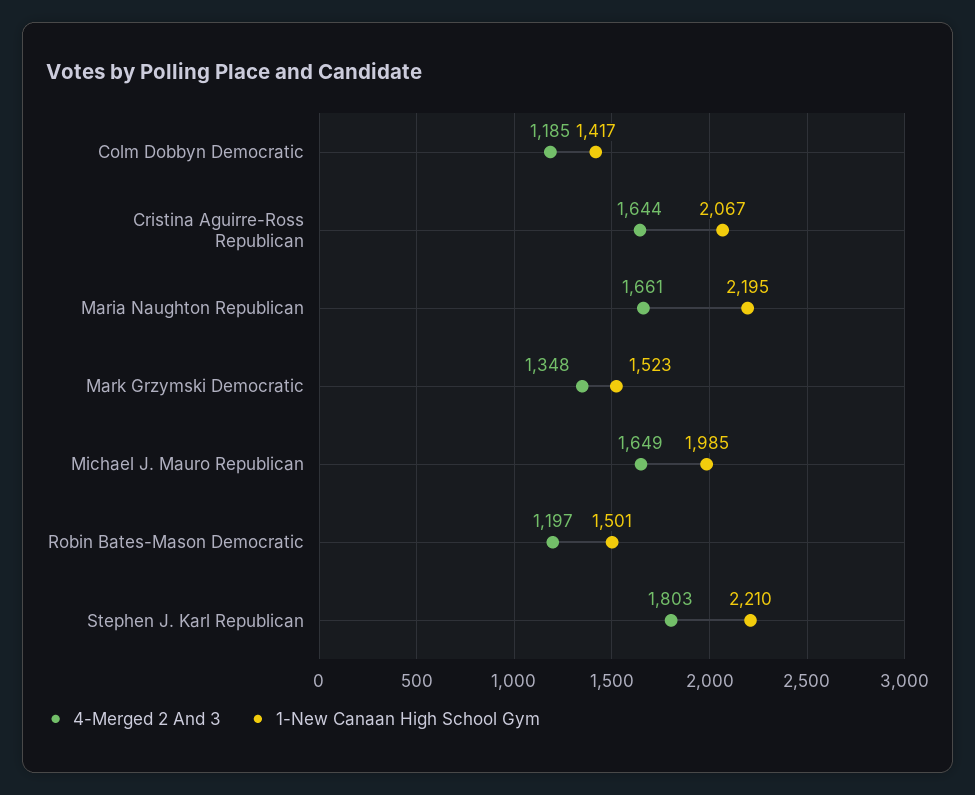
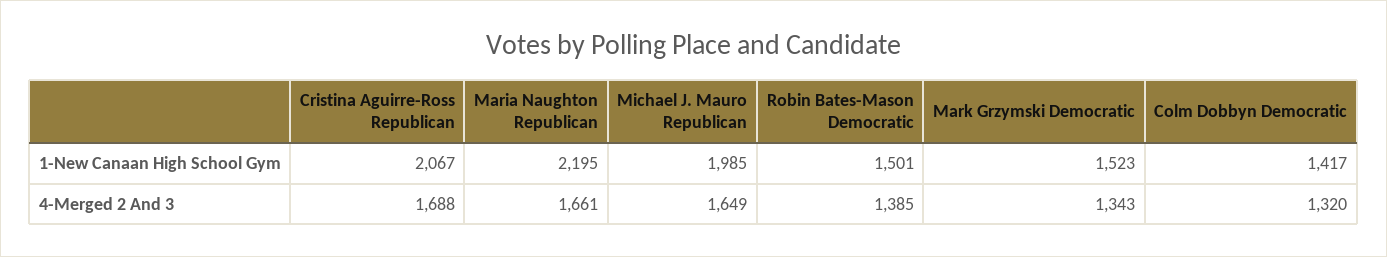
  {
    "4-Merged 2 And 3": {
-     "Colm Dobbyn Democratic": 1185,
+     "Colm Dobbyn Democratic": 1320,
-     "Cristina Aguirre-Ross Republican": 1644,
+     "Cristina Aguirre-Ross Republican": 1688,
      "Maria Naughton Republican": 1661,
-     "Mark Grzymski Democratic": 1348,
+     "Mark Grzymski Democratic": 1343,
      "Michael J. Mauro Republican": 1649,
-     "Robin Bates-Mason Democratic": 1197,
+     "Robin Bates-Mason Democratic": 1385
-     "Stephen J. Karl Republican": 1803
    },
    "1-New Canaan High School Gym": {
      "Colm Dobbyn Democratic": 1417,
      "Cristina Aguirre-Ross Republican": 2067,
      "Maria Naughton Republican": 2195,
      "Mark Grzymski Democratic": 1523,
      "Michael J. Mauro Republican": 1985,
-     "Robin Bates-Mason Democratic": 1501,
+     "Robin Bates-Mason Democratic": 1501
-     "Stephen J. Karl Republican": 2210
    }
  }

